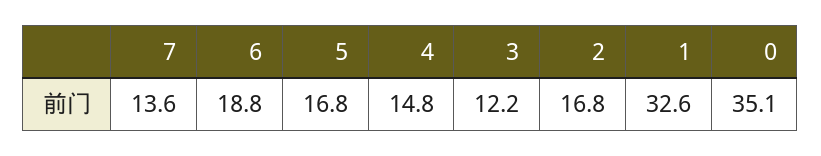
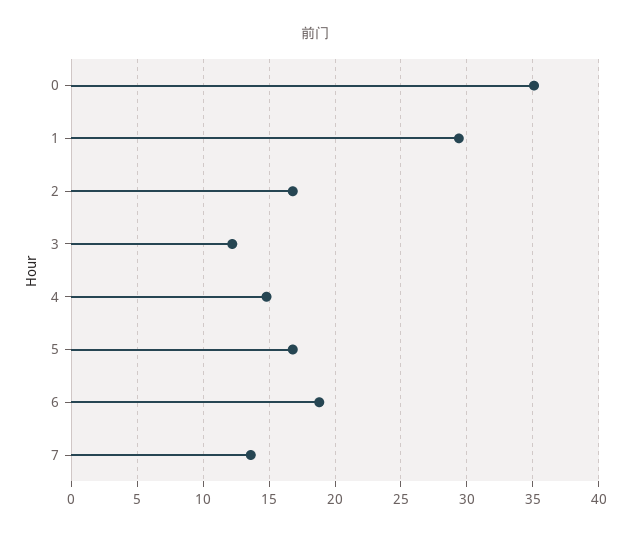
  {
    "7": 13.6,
    "6": 18.8,
    "5": 16.8,
    "4": 14.8,
    "3": 12.2,
    "2": 16.8,
-   "1": 32.6,
+   "1": 29.5,
    "0": 35.1
  }

